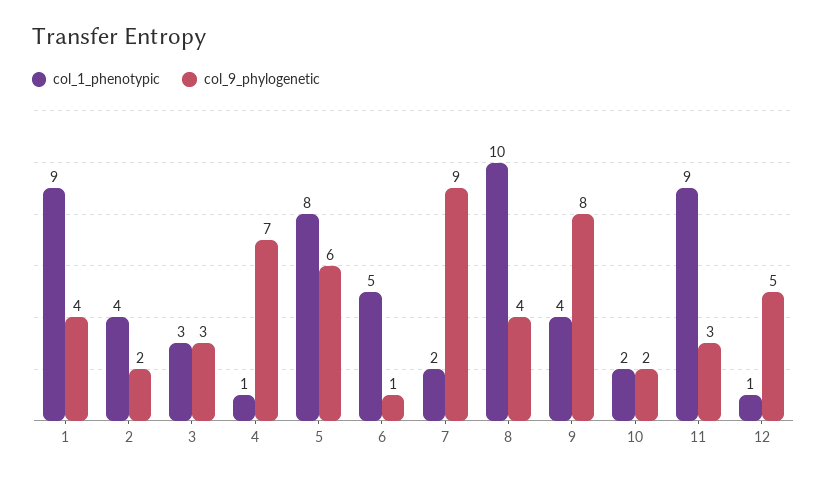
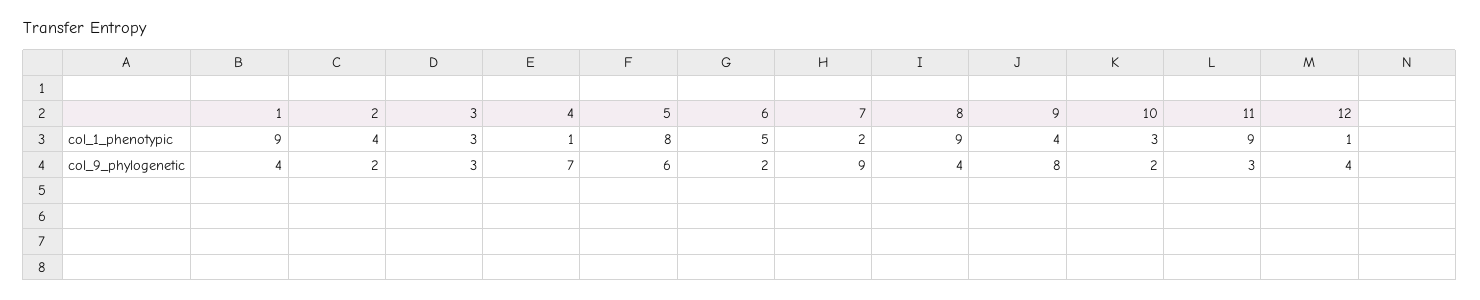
  {
    "col_1_phenotypic": {
      "1": 9,
      "2": 4,
      "3": 3,
      "4": 1,
      "5": 8,
      "6": 5,
      "7": 2,
-     "8": 10,
+     "8": 9,
      "9": 4,
-     "10": 2,
+     "10": 3,
      "11": 9,
      "12": 1
    },
    "col_9_phylogenetic": {
      "1": 4,
      "2": 2,
      "3": 3,
      "4": 7,
      "5": 6,
-     "6": 1,
+     "6": 2,
      "7": 9,
      "8": 4,
      "9": 8,
      "10": 2,
      "11": 3,
-     "12": 5
+     "12": 4
    }
  }

